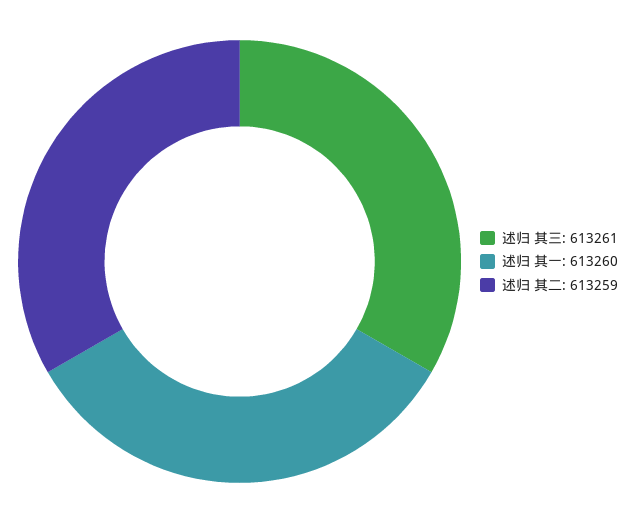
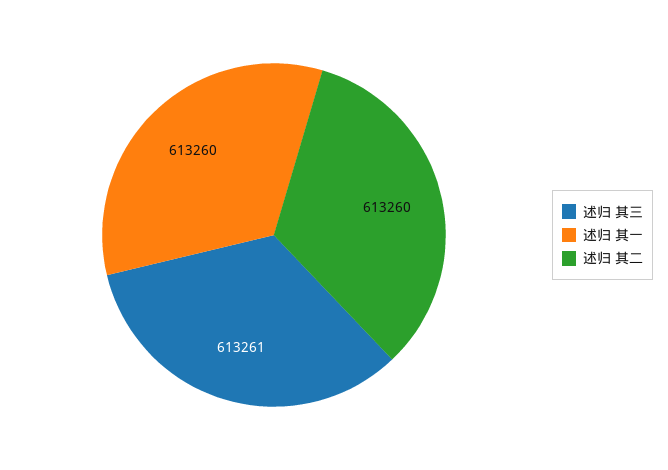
  {
    "述归 其三": 613261,
    "述归 其一": 613260,
-   "述归 其二": 613259
+   "述归 其二": 613260
  }

